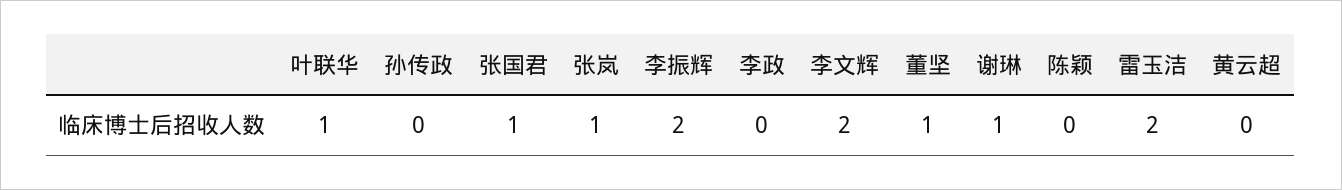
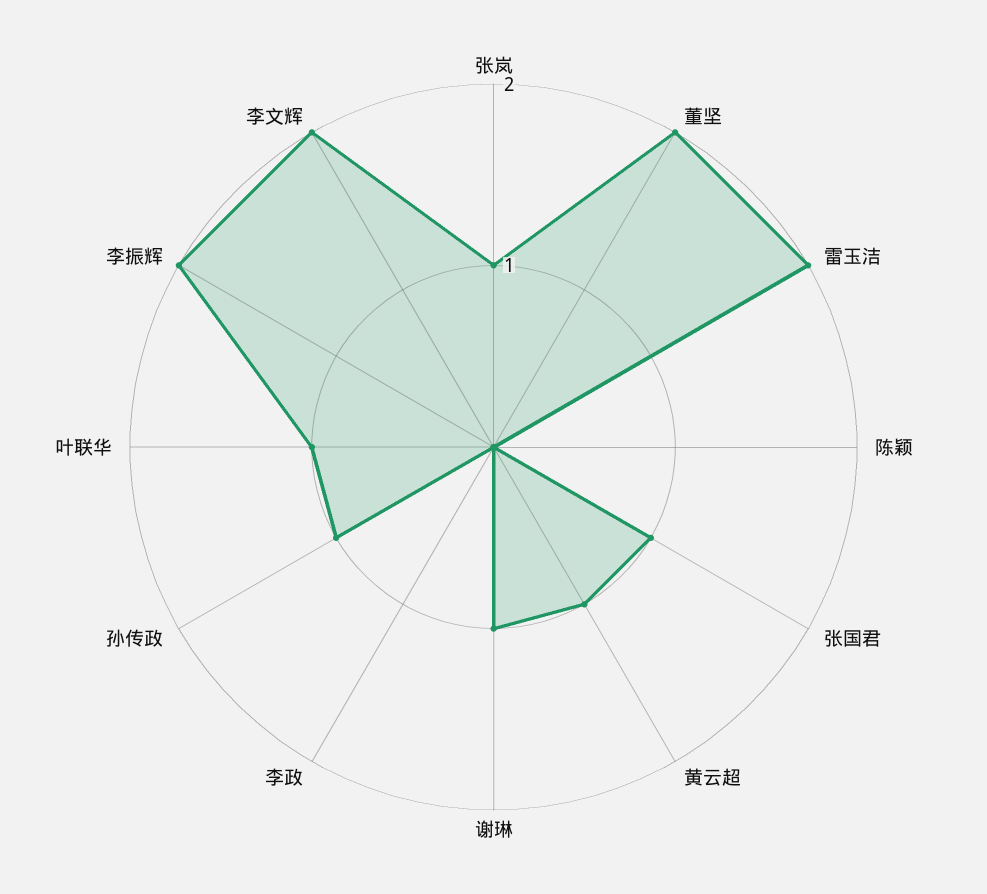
  {
    "叶联华": 1,
-   "孙传政": 0,
+   "孙传政": 1,
    "张国君": 1,
    "张岚": 1,
    "李振辉": 2,
    "李政": 0,
    "李文辉": 2,
-   "董坚": 1,
+   "董坚": 2,
    "谢琳": 1,
    "陈颖": 0,
    "雷玉洁": 2,
-   "黄云超": 0
+   "黄云超": 1
  }

